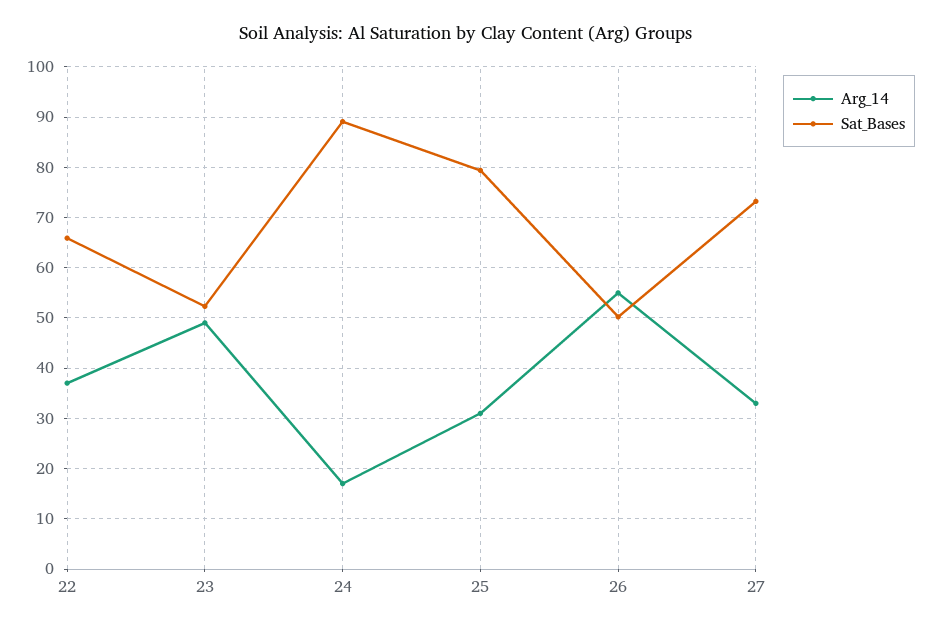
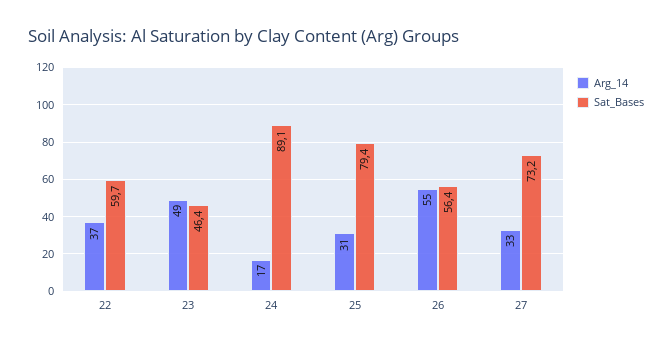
  {
    "Arg_14": {
      "22": 37,
      "23": 49,
      "24": 17,
      "25": 31,
      "26": 55,
      "27": 33
    },
    "Sat_Bases": {
-     "22": 66,
+     "22": 59.7,
-     "23": 52,
+     "23": 46.4,
      "24": 89.1,
      "25": 79.4,
-     "26": 50,
+     "26": 56.4,
      "27": 73.2
    }
  }

